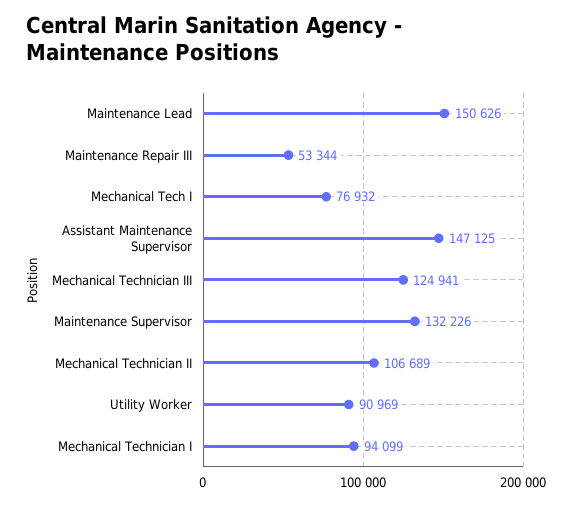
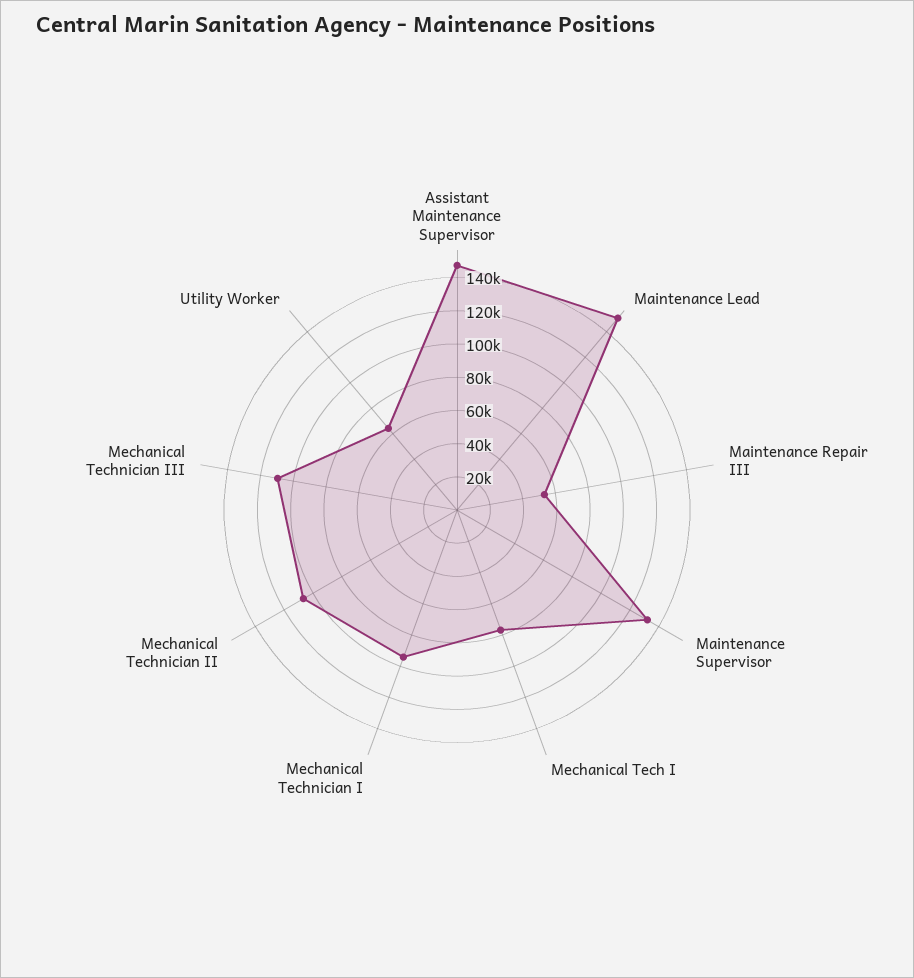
  {
    "Maintenance Lead": 150626,
    "Maintenance Repair III": 53344,
    "Mechanical Tech I": 76932,
    "Assistant Maintenance Supervisor": 147125,
-   "Mechanical Technician III": 124941,
+   "Mechanical Technician III": 110000,
    "Maintenance Supervisor": 132226,
    "Mechanical Technician II": 106689,
-   "Utility Worker": 90969,
+   "Utility Worker": 65000,
    "Mechanical Technician I": 94099
  }

